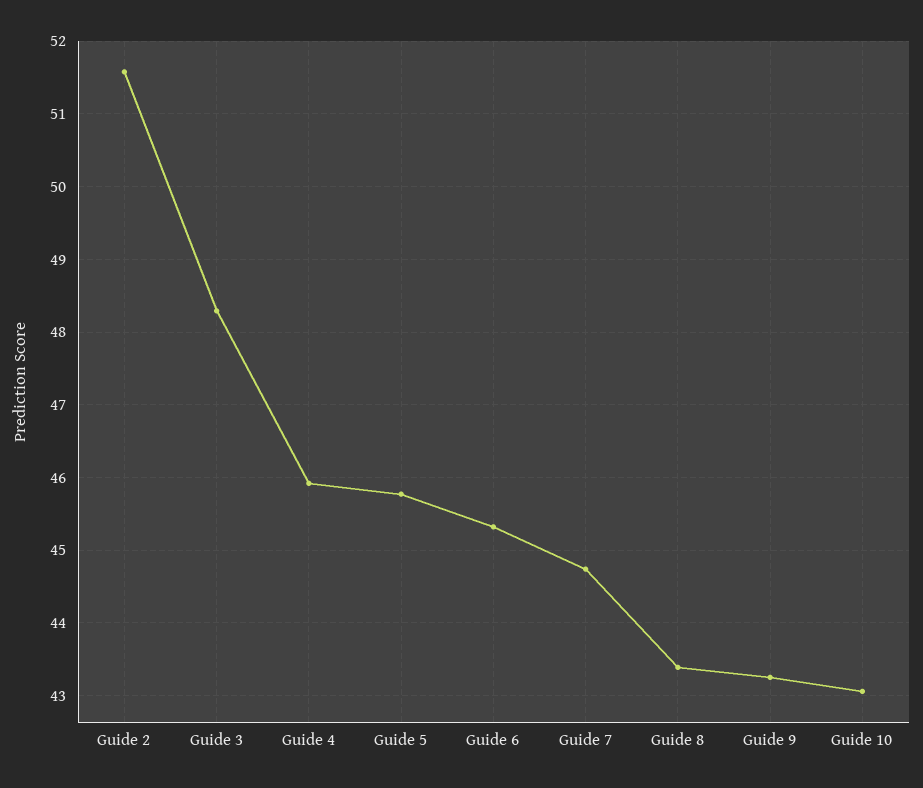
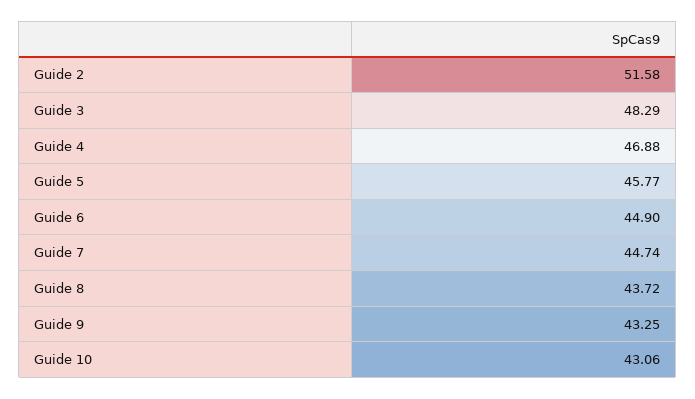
  {
    "Guide 2": 51.58,
    "Guide 3": 48.29,
-   "Guide 4": 45.9,
+   "Guide 4": 46.88,
    "Guide 5": 45.77,
-   "Guide 6": 45.3,
+   "Guide 6": 44.9,
    "Guide 7": 44.74,
-   "Guide 8": 43.4,
+   "Guide 8": 43.72,
    "Guide 9": 43.25,
    "Guide 10": 43.06
  }

